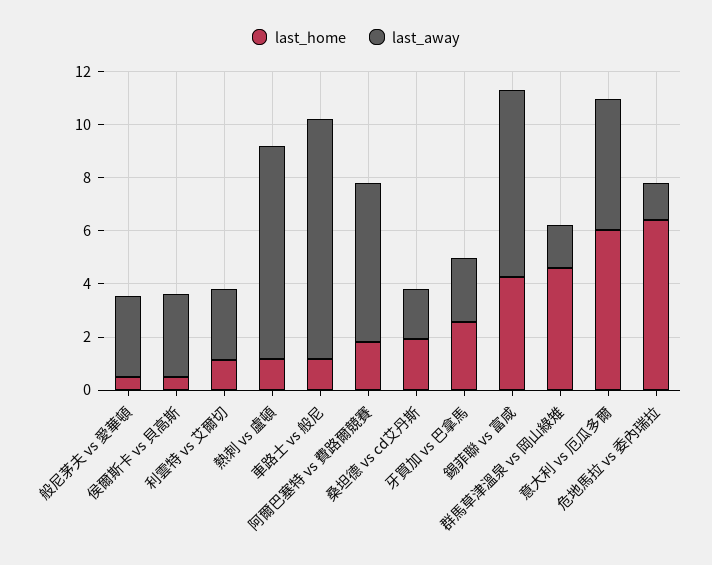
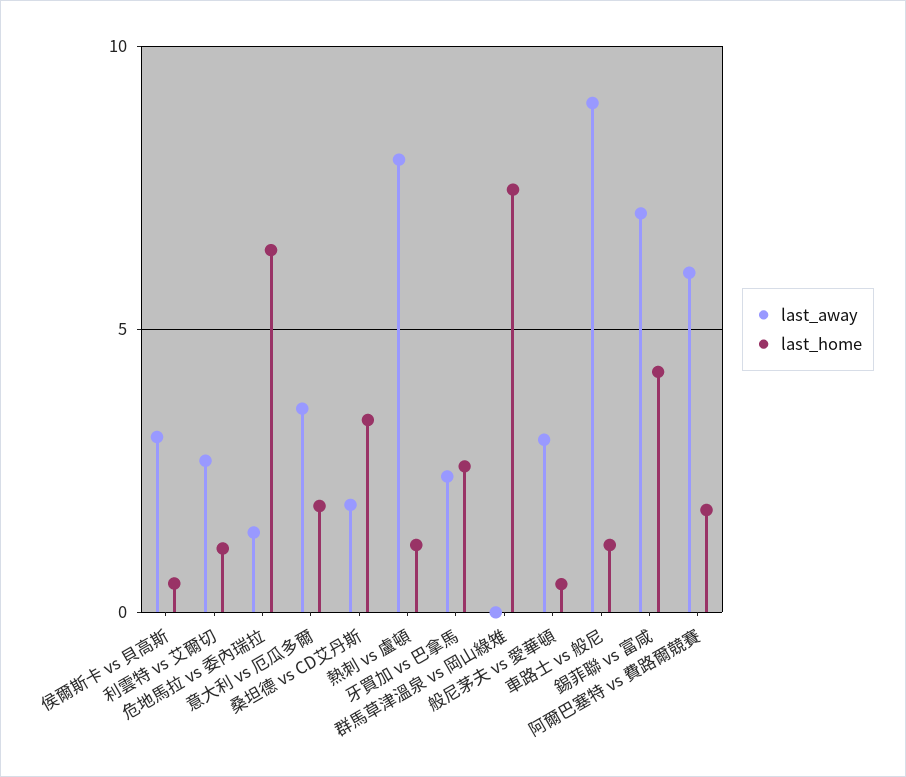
  {
    "last_home": {
      "般尼茅夫 vs 愛華頓": 0.5,
      "侯爾斯卡 vs 貝高斯": 0.5,
      "利雲特 vs 艾爾切": 1,
      "熱刺 vs 盧頓": 1,
      "車路士 vs 般尼": 1,
      "阿爾巴塞特 vs 費路爾競賽": 2,
-     "桑坦德 vs cd艾丹斯": 2,
+     "桑坦德 vs cd艾丹斯": 3.5,
      "牙買加 vs 巴拿馬": 2.5,
      "錫菲聯 vs 富咸": 4.5,
-     "群馬草津溫泉 vs 岡山綠雉": 4.5,
+     "群馬草津溫泉 vs 岡山綠雉": 7.5,
-     "意大利 vs 厄瓜多爾": 6,
+     "意大利 vs 厄瓜多爾": 2,
      "危地馬拉 vs 委內瑞拉": 6.5
    },
    "last_away": {
      "般尼茅夫 vs 愛華頓": 3,
      "侯爾斯卡 vs 貝高斯": 3,
      "利雲特 vs 艾爾切": 2.5,
      "熱刺 vs 盧頓": 8,
      "車路士 vs 般尼": 9,
      "阿爾巴塞特 vs 費路爾競賽": 6,
      "桑坦德 vs cd艾丹斯": 2,
      "牙買加 vs 巴拿馬": 2.5,
      "錫菲聯 vs 富咸": 7,
-     "群馬草津溫泉 vs 岡山綠雉": 1.5,
+     "群馬草津溫泉 vs 岡山綠雉": 0,
-     "意大利 vs 厄瓜多爾": 5,
+     "意大利 vs 厄瓜多爾": 3.5,
      "危地馬拉 vs 委內瑞拉": 1.5
    }
  }

